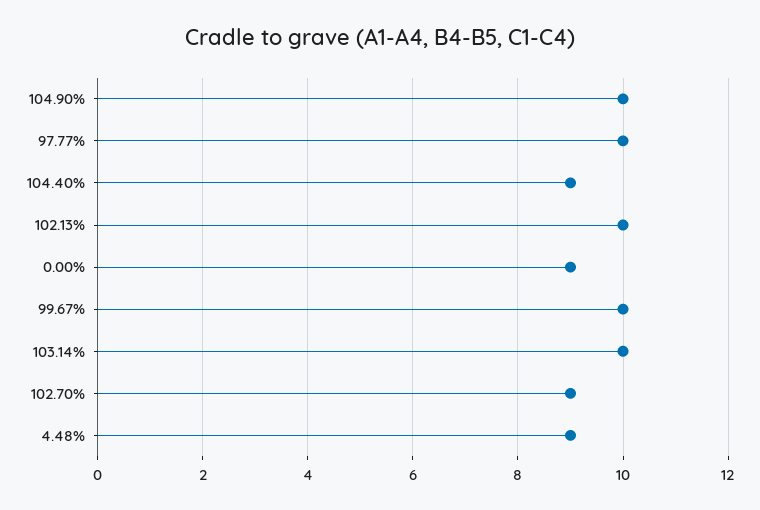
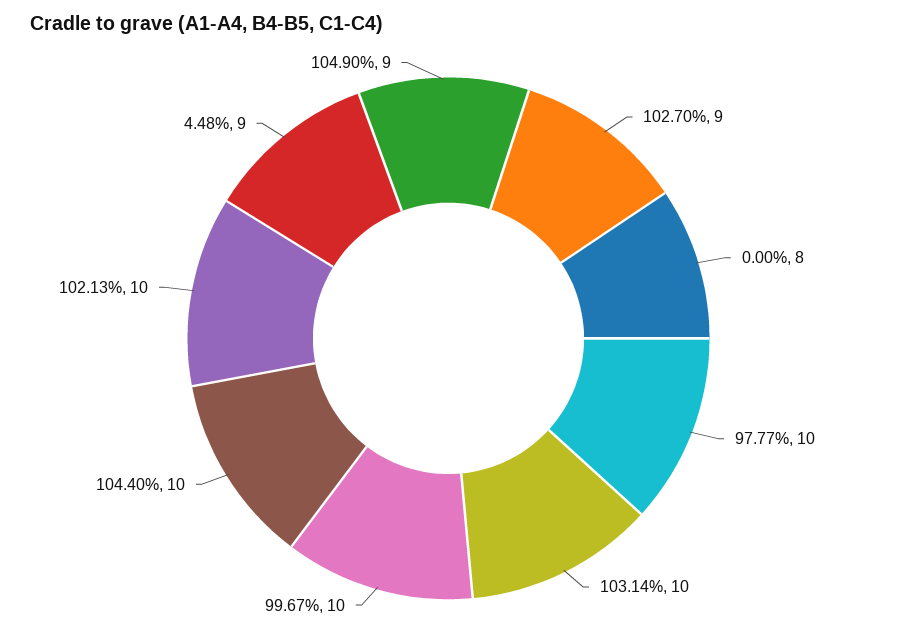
  {
-   "104.90%": 10,
+   "104.90%": 9,
    "97.77%": 10,
-   "104.40%": 9,
+   "104.40%": 10,
    "102.13%": 10,
-   "0.00%": 9,
+   "0.00%": 8,
    "99.67%": 10,
    "103.14%": 10,
    "102.70%": 9,
    "4.48%": 9
  }

